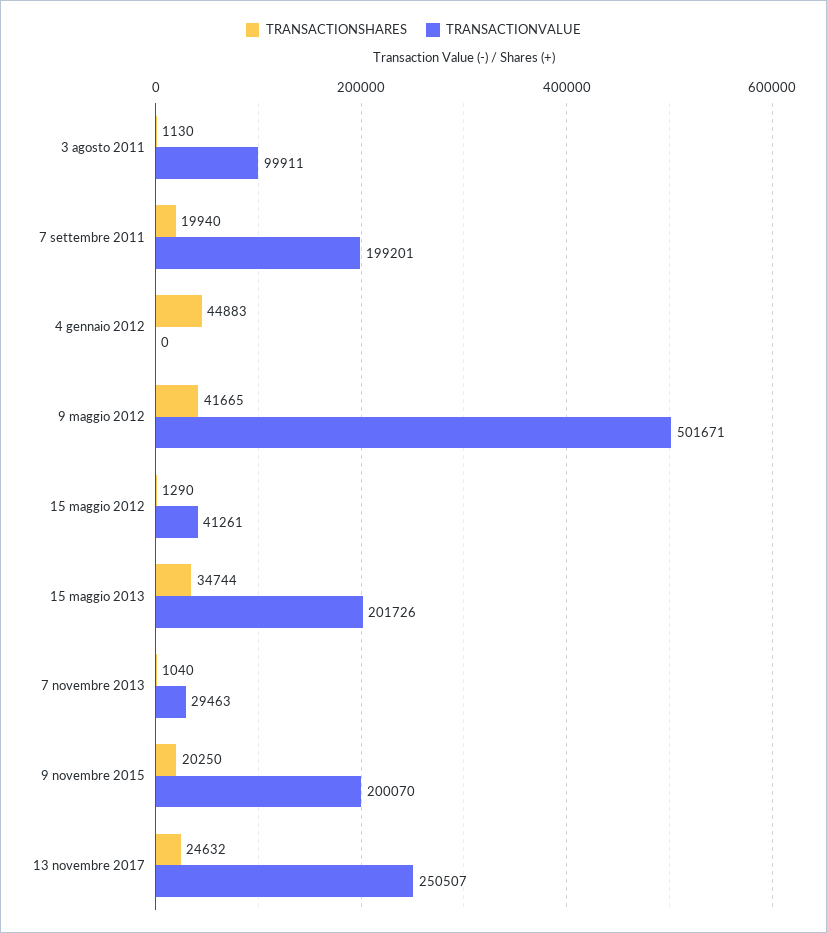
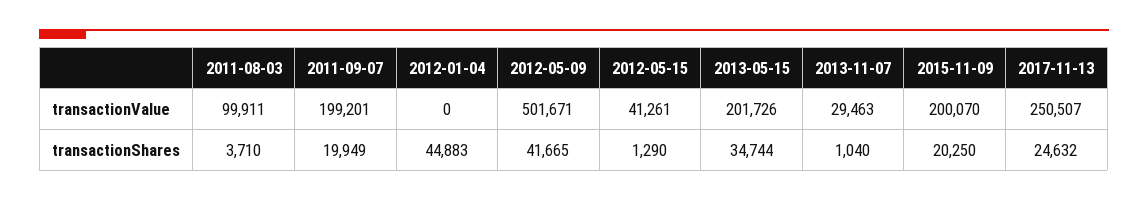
  {
    "TRANSACTIONSHARES": {
-     "3 agosto 2011": 1130,
+     "3 agosto 2011": 3710,
-     "7 settembre 2011": 19940,
+     "7 settembre 2011": 19949,
      "4 gennaio 2012": 44883,
      "9 maggio 2012": 41665,
      "15 maggio 2012": 1290,
      "15 maggio 2013": 34744,
      "7 novembre 2013": 1040,
      "9 novembre 2015": 20250,
      "13 novembre 2017": 24632
    },
    "TRANSACTIONVALUE": {
      "3 agosto 2011": 99911,
      "7 settembre 2011": 199201,
      "4 gennaio 2012": 0,
      "9 maggio 2012": 501671,
      "15 maggio 2012": 41261,
      "15 maggio 2013": 201726,
      "7 novembre 2013": 29463,
      "9 novembre 2015": 200070,
      "13 novembre 2017": 250507
    }
  }

